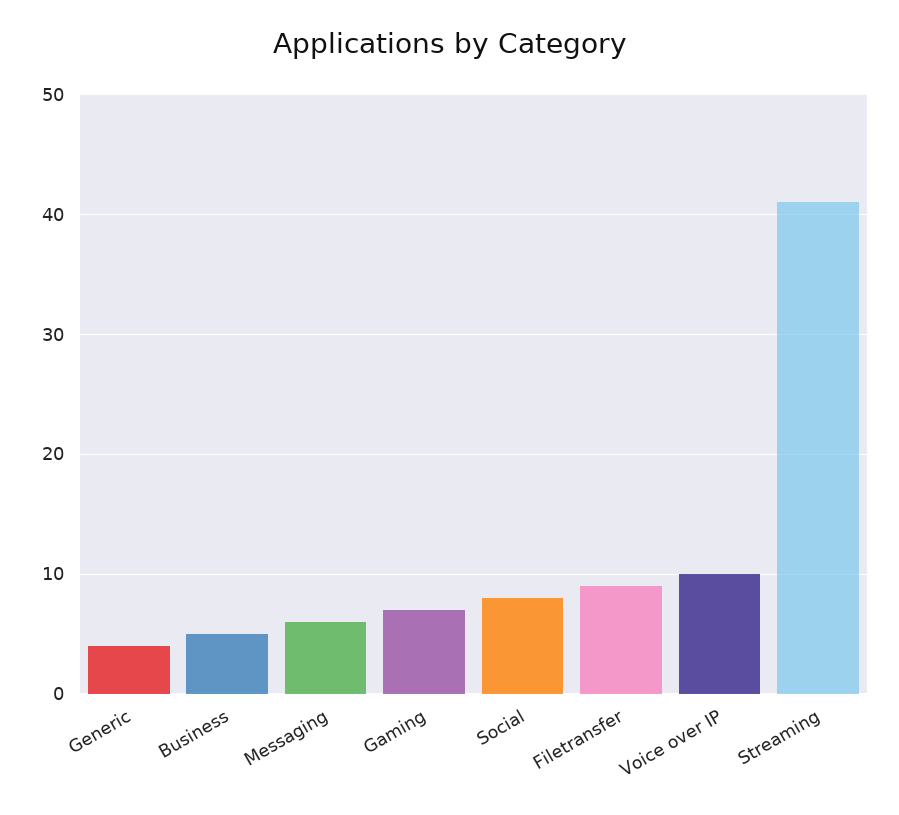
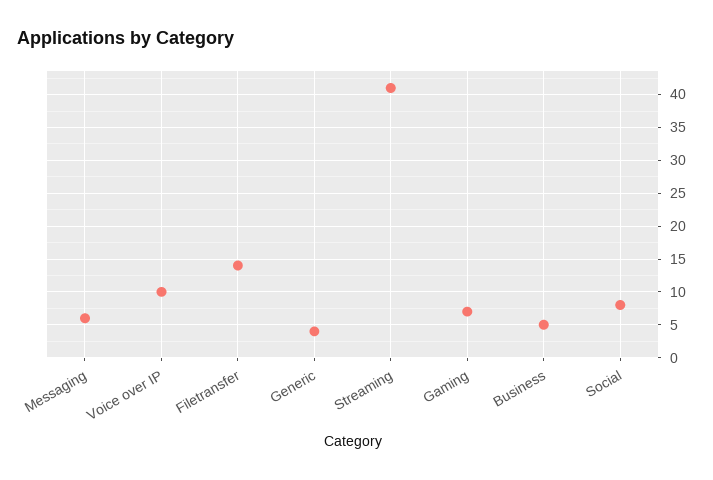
  {
    "Generic": 4,
    "Business": 5,
    "Messaging": 6,
    "Gaming": 7,
    "Social": 8,
-   "Filetransfer": 9,
+   "Filetransfer": 14,
    "Voice over IP": 10,
    "Streaming": 41
  }

